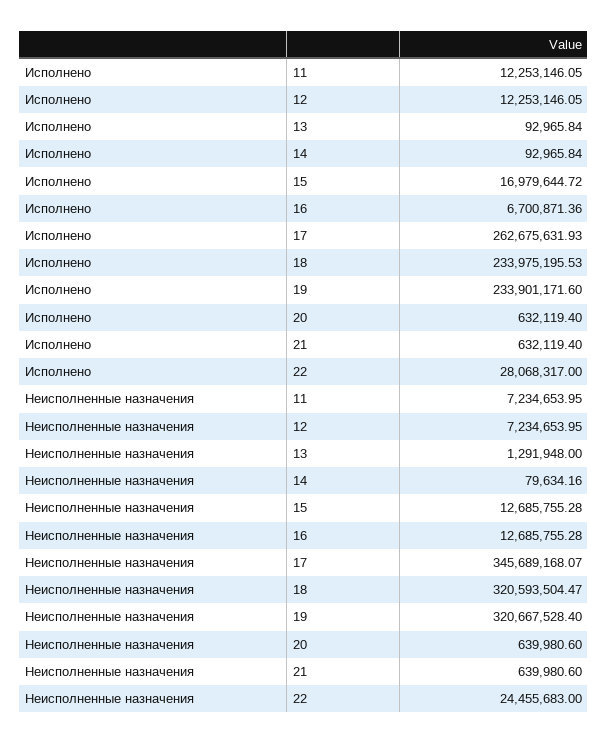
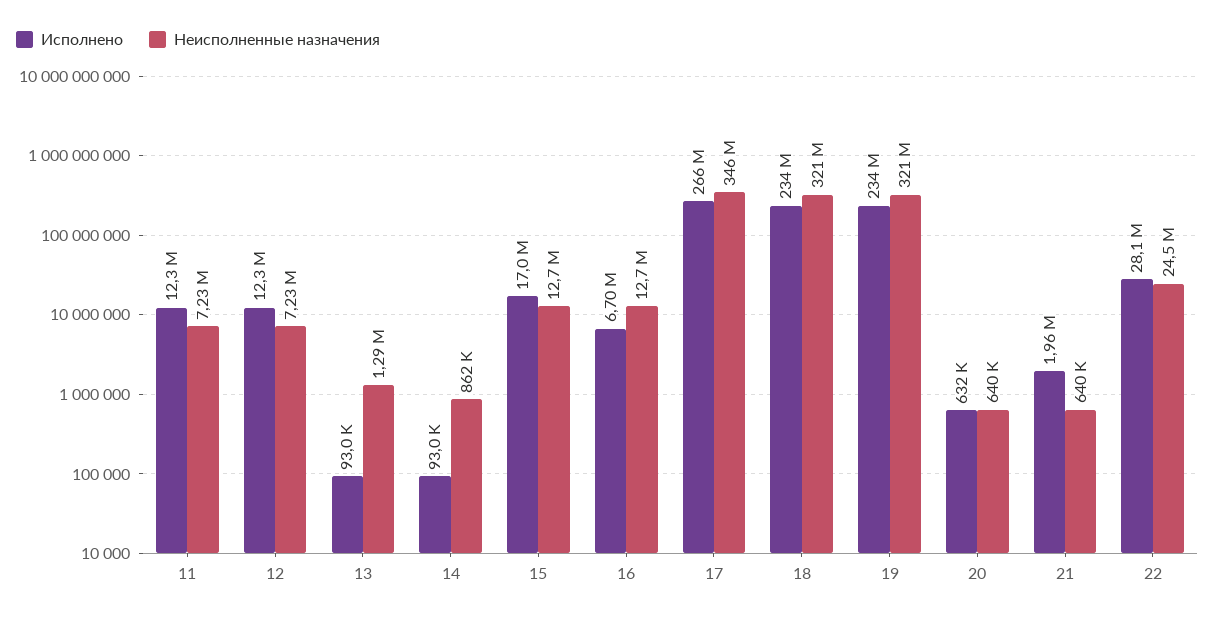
  {
    "Исполнено": {
      "11": 12253146.05,
      "12": 12253146.05,
      "13": 92965.84,
      "14": 92965.84,
      "15": 16979644.72,
      "16": 6700871.36,
-     "17": 262675631.93,
+     "17": 266000000,
      "18": 233975195.53,
      "19": 233901171.6,
      "20": 632119.4,
-     "21": 632119.4,
+     "21": 1960000,
      "22": 28068317
    },
    "Неисполненные назначения": {
      "11": 7234653.95,
      "12": 7234653.95,
      "13": 1291948,
-     "14": 79634.16,
+     "14": 862000,
      "15": 12685755.28,
      "16": 12685755.28,
      "17": 345689168.07,
      "18": 320593504.47,
      "19": 320667528.4,
      "20": 639980.6,
      "21": 639980.6,
      "22": 24455683
    }
  }

